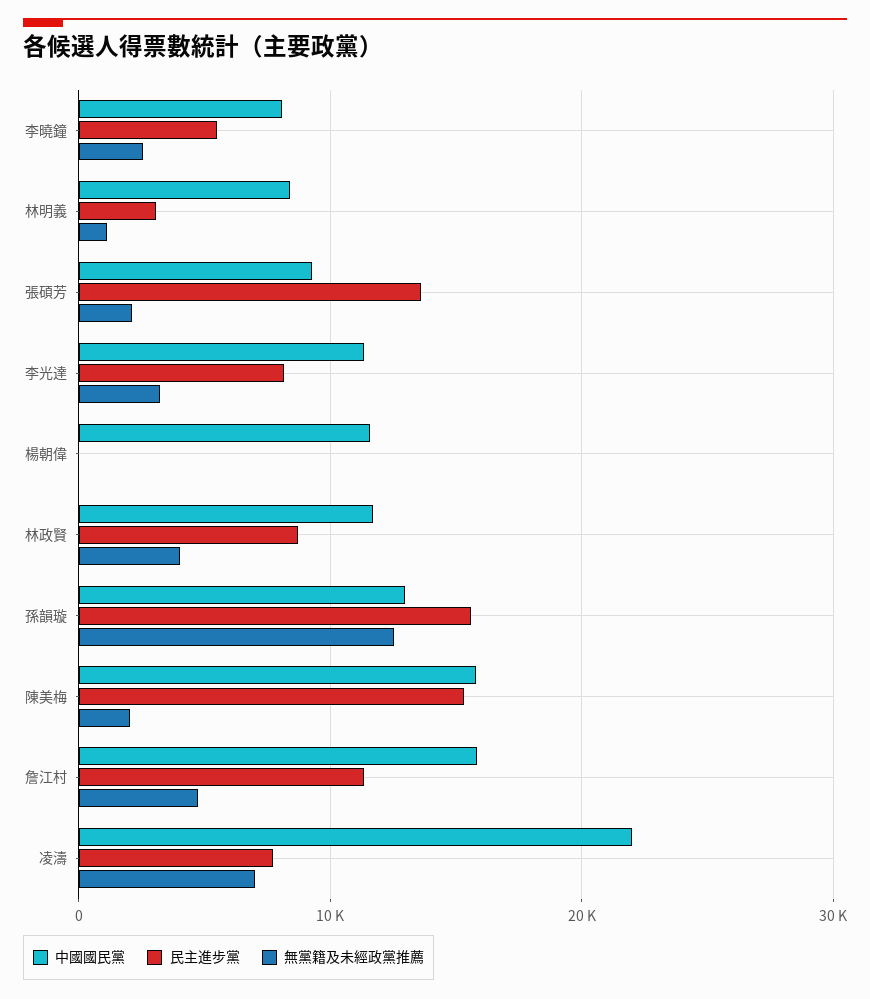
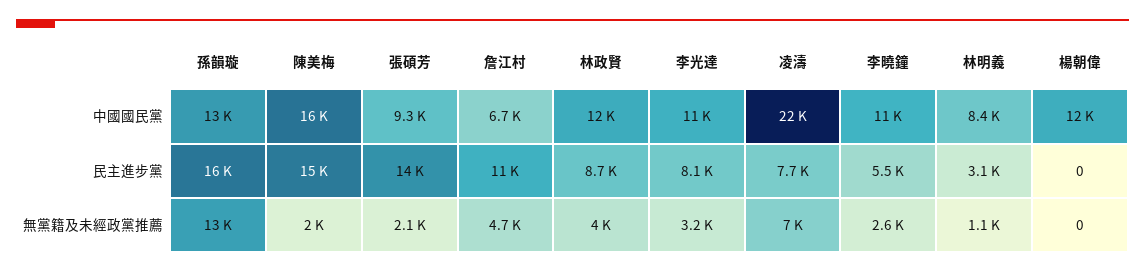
  {
    "中國國民黨": {
-     "李曉鐘": 8000,
+     "李曉鐘": 11000,
      "林明義": 8400,
      "張碩芳": 9300,
      "李光達": 11000,
      "楊朝偉": 12000,
      "林政賢": 12000,
      "孫韻璇": 13000,
      "陳美梅": 16000,
-     "詹江村": 16000,
+     "詹江村": 6700,
      "凌濤": 22000
    },
    "民主進步黨": {
      "李曉鐘": 5500,
      "林明義": 3100,
      "張碩芳": 14000,
      "李光達": 8100,
      "楊朝偉": 0,
      "林政賢": 8700,
      "孫韻璇": 16000,
      "陳美梅": 15000,
      "詹江村": 11000,
      "凌濤": 7700
    },
    "無黨籍及未經政黨推薦": {
      "李曉鐘": 2600,
      "林明義": 1100,
      "張碩芳": 2100,
      "李光達": 3200,
      "楊朝偉": 0,
      "林政賢": 4000,
      "孫韻璇": 13000,
      "陳美梅": 2000,
      "詹江村": 4700,
      "凌濤": 7000
    }
  }

